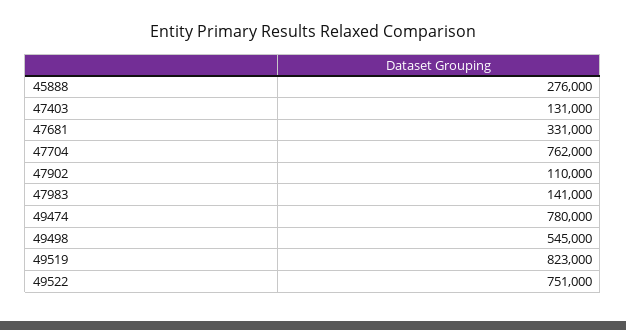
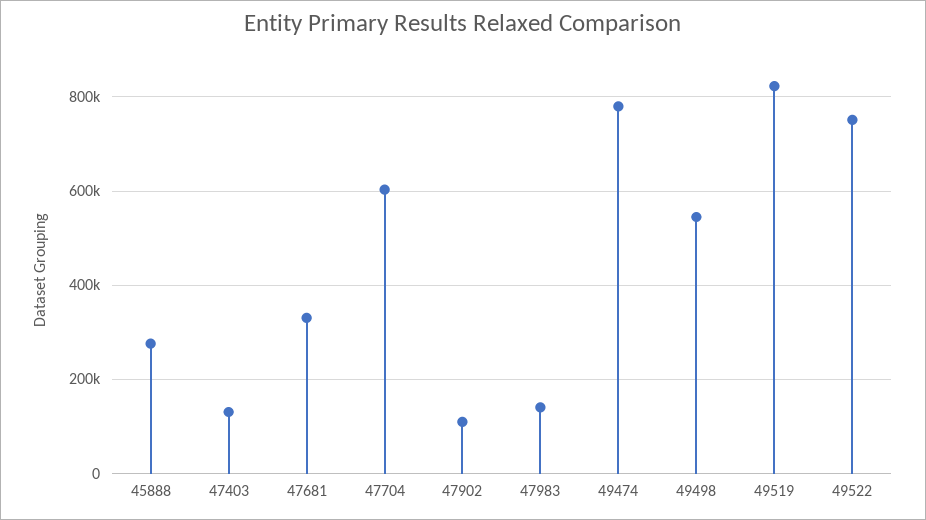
  {
    "45888": 276000,
    "47403": 131000,
    "47681": 331000,
-   "47704": 762000,
+   "47704": 600000,
    "47902": 110000,
    "47983": 141000,
    "49474": 780000,
    "49498": 545000,
    "49519": 823000,
    "49522": 751000
  }

